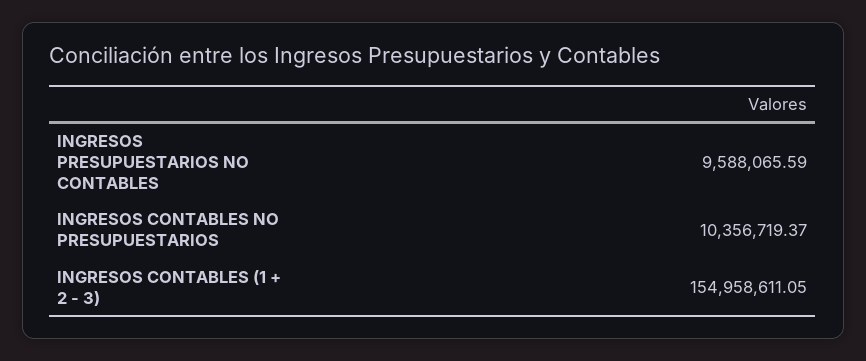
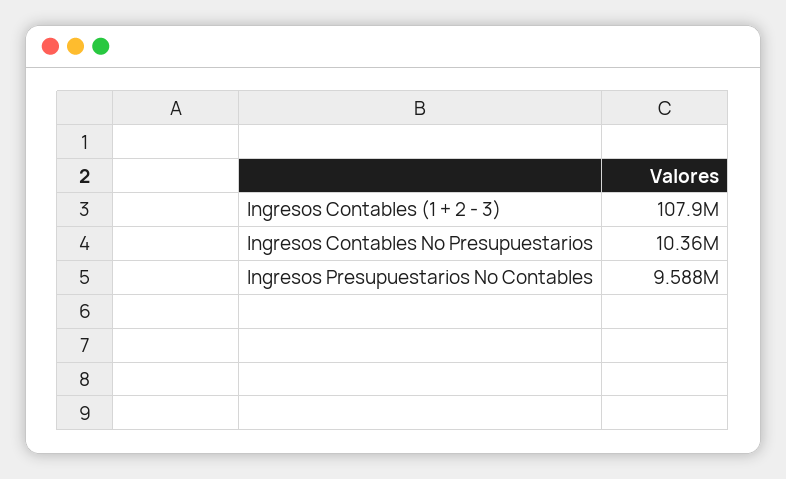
  {
    "INGRESOS PRESUPUESTARIOS NO CONTABLES": 9588065.59,
    "INGRESOS CONTABLES NO PRESUPUESTARIOS": 10356719.37,
-   "INGRESOS CONTABLES (1 + 2 - 3)": 154958611.05
+   "INGRESOS CONTABLES (1 + 2 - 3)": 107900000
  }

